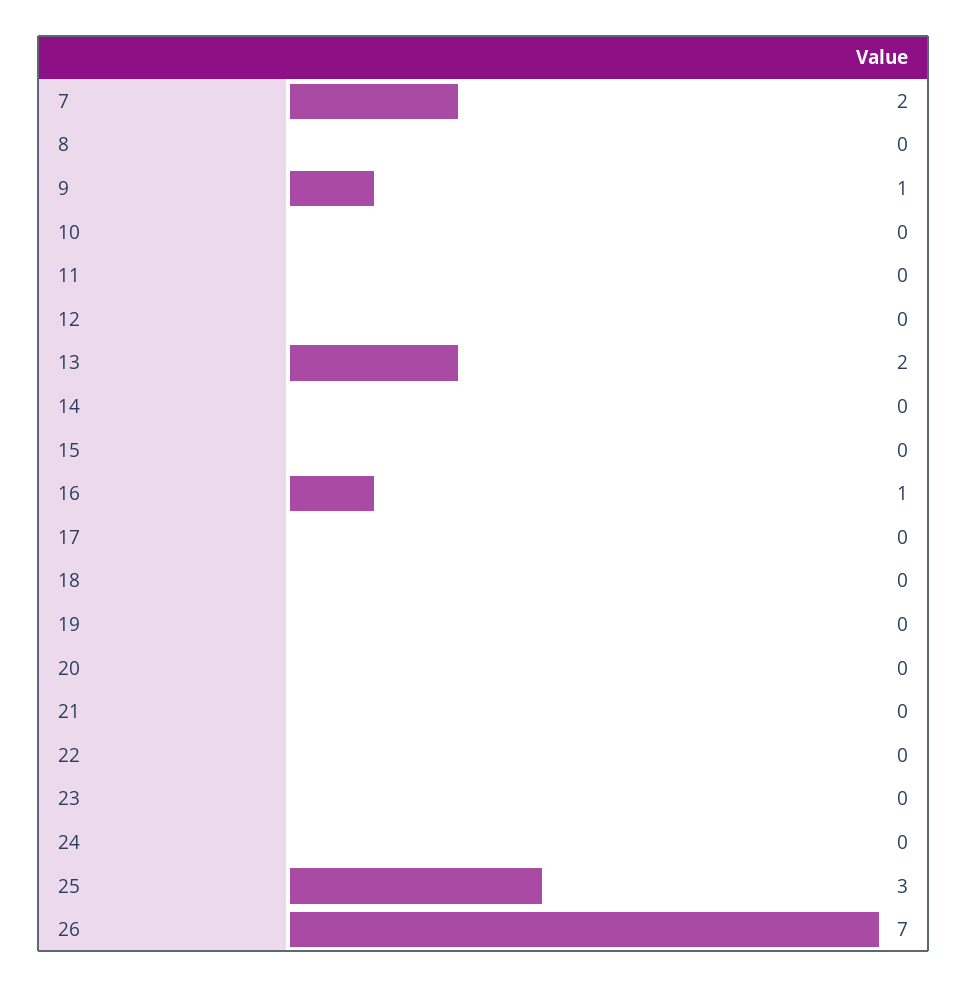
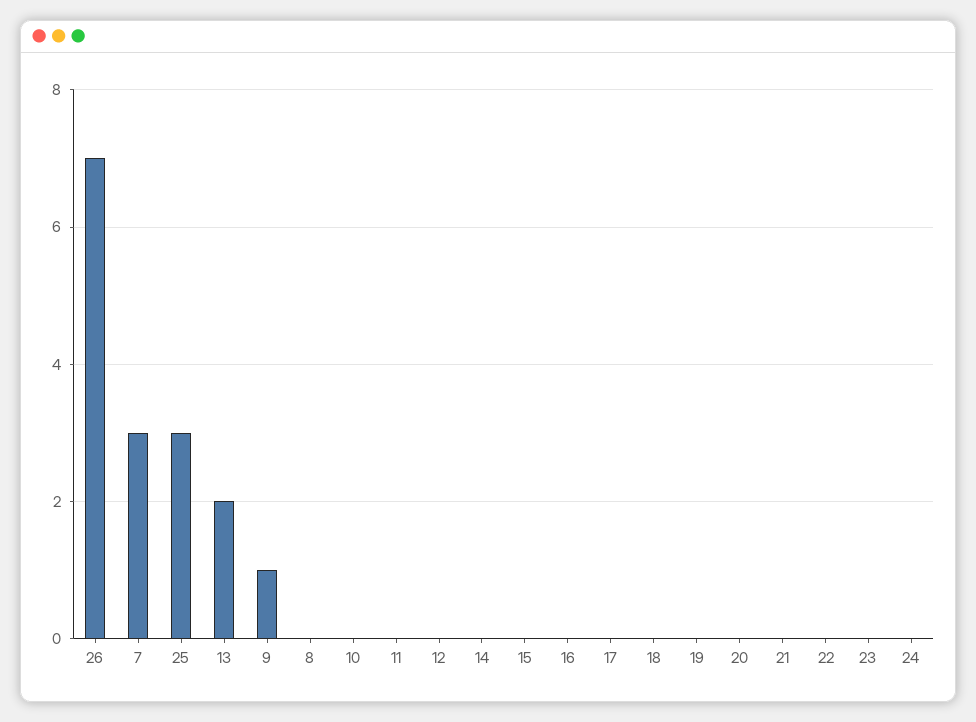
  {
-   "7": 2,
+   "7": 3,
    "8": 0,
    "9": 1,
    "10": 0,
    "11": 0,
    "12": 0,
    "13": 2,
    "14": 0,
    "15": 0,
-   "16": 1,
+   "16": 0,
    "17": 0,
    "18": 0,
    "19": 0,
    "20": 0,
    "21": 0,
    "22": 0,
    "23": 0,
    "24": 0,
    "25": 3,
    "26": 7
  }

